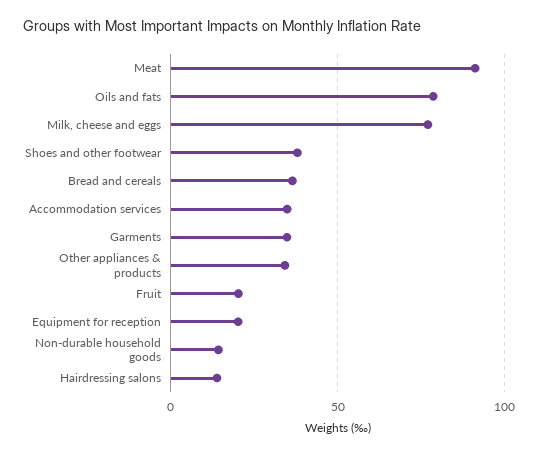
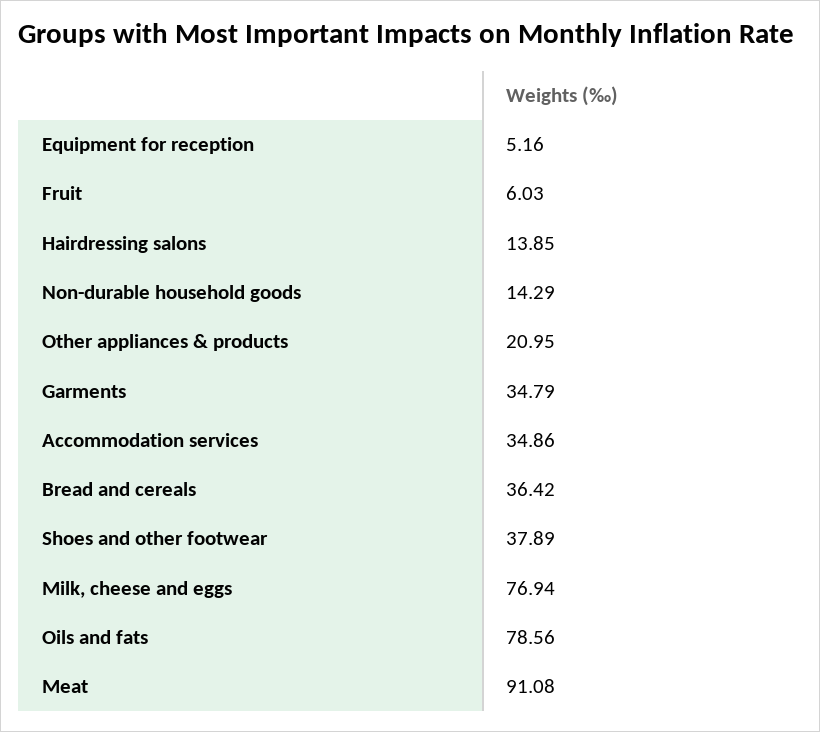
  {
    "Meat": 91.08,
    "Oils and fats": 78.56,
    "Milk, cheese and eggs": 76.94,
    "Shoes and other footwear": 37.89,
    "Bread and cereals": 36.42,
    "Accommodation services": 34.86,
    "Garments": 34.79,
-   "Other appliances & products": 35,
+   "Other appliances & products": 20.95,
-   "Fruit": 20,
+   "Fruit": 6.03,
-   "Equipment for reception": 20,
+   "Equipment for reception": 5.16,
    "Non-durable household goods": 14.29,
    "Hairdressing salons": 13.85
  }

